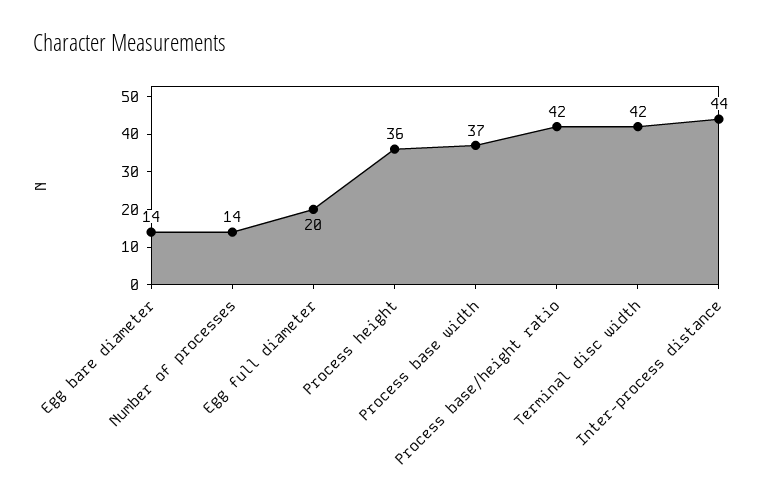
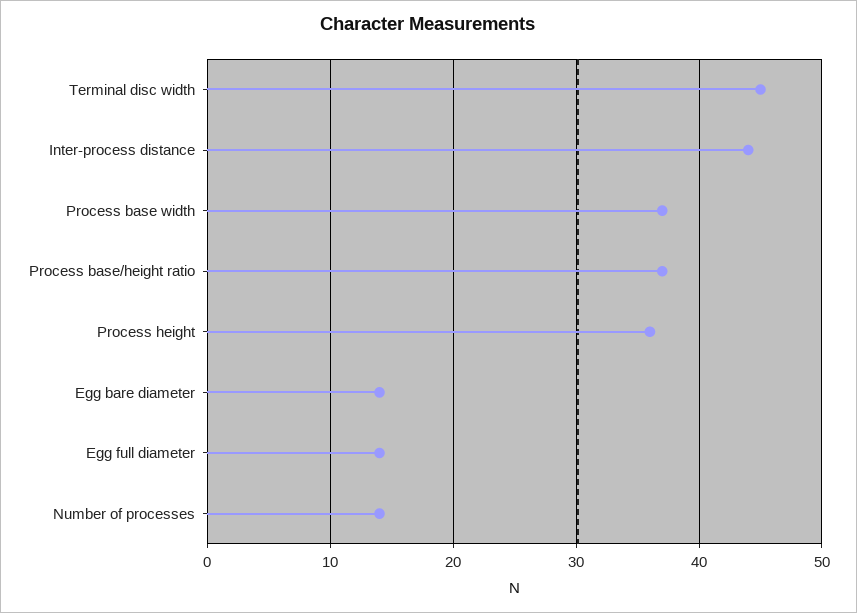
  {
    "Egg bare diameter": 14,
    "Number of processes": 14,
-   "Egg full diameter": 20,
+   "Egg full diameter": 14,
    "Process height": 36,
    "Process base width": 37,
-   "Process base/height ratio": 42,
+   "Process base/height ratio": 37,
-   "Terminal disc width": 42,
+   "Terminal disc width": 45,
    "Inter-process distance": 44
  }

